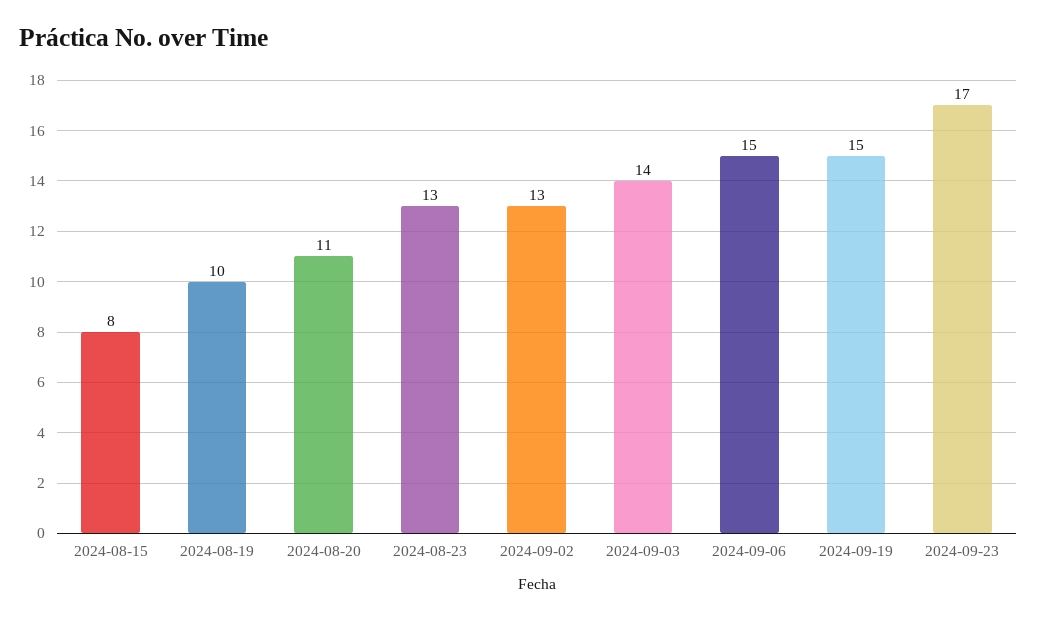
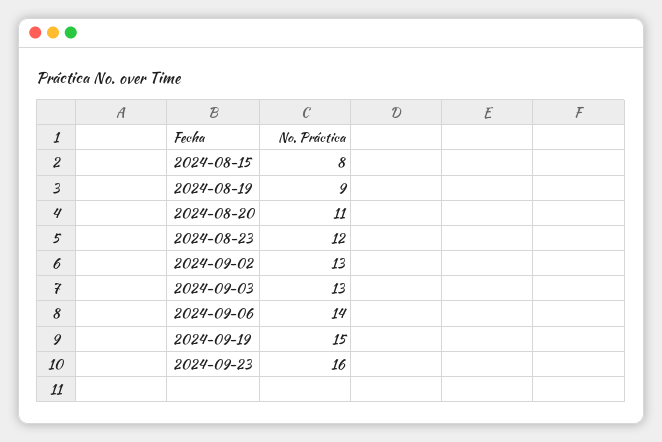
  {
    "2024-08-15": 8,
-   "2024-08-19": 10,
+   "2024-08-19": 9,
    "2024-08-20": 11,
-   "2024-08-23": 13,
+   "2024-08-23": 12,
    "2024-09-02": 13,
-   "2024-09-03": 14,
+   "2024-09-03": 13,
-   "2024-09-06": 15,
+   "2024-09-06": 14,
    "2024-09-19": 15,
-   "2024-09-23": 17
+   "2024-09-23": 16
  }

